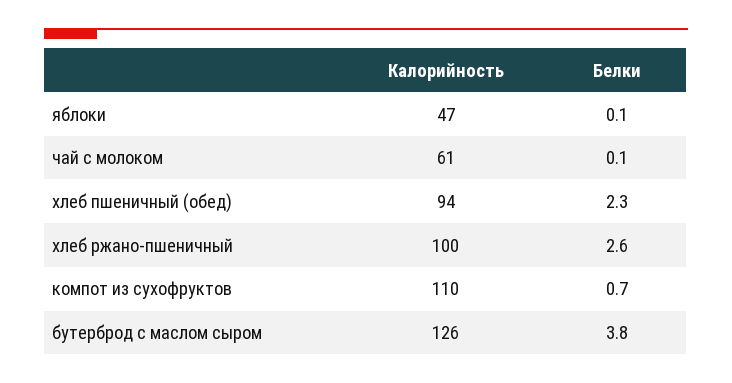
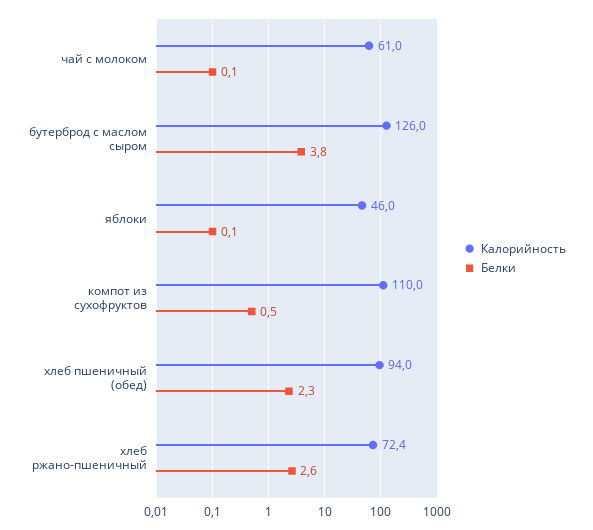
  {
    "Калорийность": {
-     "яблоки": 47,
+     "яблоки": 46,
      "чай с молоком": 61,
      "хлеб пшеничный (обед)": 94,
-     "хлеб ржано-пшеничный": 100,
+     "хлеб ржано-пшеничный": 72.4,
      "компот из сухофруктов": 110,
      "бутерброд с маслом сыром": 126
    },
    "Белки": {
      "яблоки": 0.1,
      "чай с молоком": 0.1,
      "хлеб пшеничный (обед)": 2.3,
      "хлеб ржано-пшеничный": 2.6,
-     "компот из сухофруктов": 0.7,
+     "компот из сухофруктов": 0.5,
      "бутерброд с маслом сыром": 3.8
    }
  }

